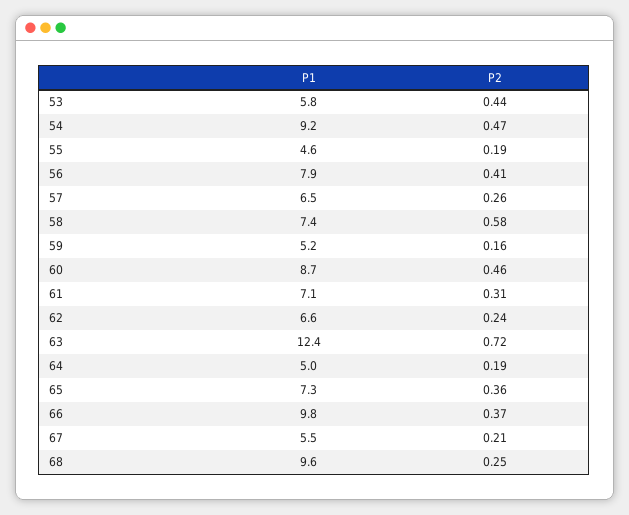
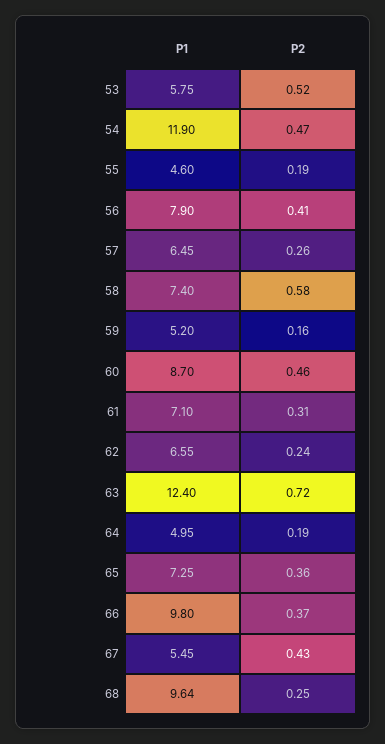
  {
    "P1": {
      "53": 5.75,
-     "54": 9.2,
+     "54": 11.9,
      "55": 4.6,
      "56": 7.9,
      "57": 6.45,
      "58": 7.4,
      "59": 5.2,
      "60": 8.7,
      "61": 7.1,
      "62": 6.55,
      "63": 12.4,
      "64": 4.95,
      "65": 7.25,
      "66": 9.8,
      "67": 5.45,
      "68": 9.64
    },
    "P2": {
-     "53": 0.44,
+     "53": 0.52,
      "54": 0.47,
      "55": 0.19,
      "56": 0.41,
      "57": 0.26,
      "58": 0.58,
      "59": 0.16,
      "60": 0.46,
      "61": 0.31,
      "62": 0.24,
      "63": 0.72,
      "64": 0.19,
      "65": 0.36,
      "66": 0.37,
-     "67": 0.21,
+     "67": 0.43,
      "68": 0.25
    }
  }

